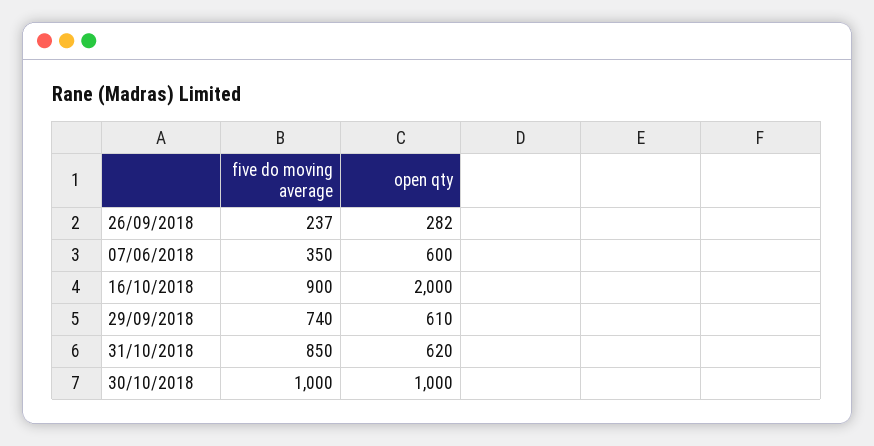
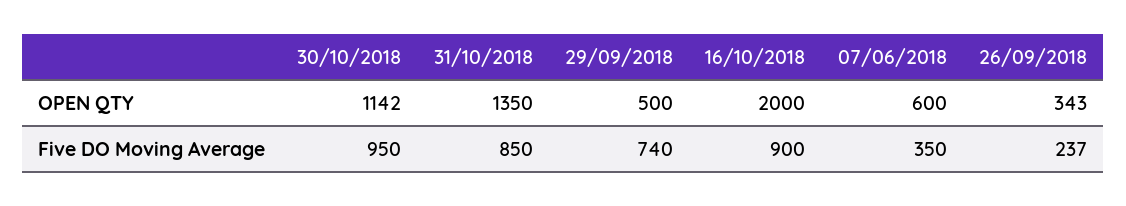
  {
    "five do moving average": {
      "26/09/2018": 237,
      "07/06/2018": 350,
      "16/10/2018": 900,
      "29/09/2018": 740,
      "31/10/2018": 850,
-     "30/10/2018": 1000
+     "30/10/2018": 950
    },
    "open qty": {
-     "26/09/2018": 282,
+     "26/09/2018": 343,
      "07/06/2018": 600,
      "16/10/2018": 2000,
-     "29/09/2018": 610,
+     "29/09/2018": 500,
-     "31/10/2018": 620,
+     "31/10/2018": 1350,
-     "30/10/2018": 1000
+     "30/10/2018": 1142
    }
  }

